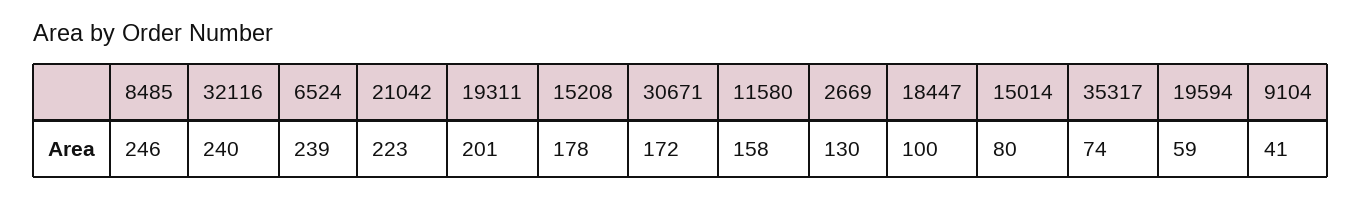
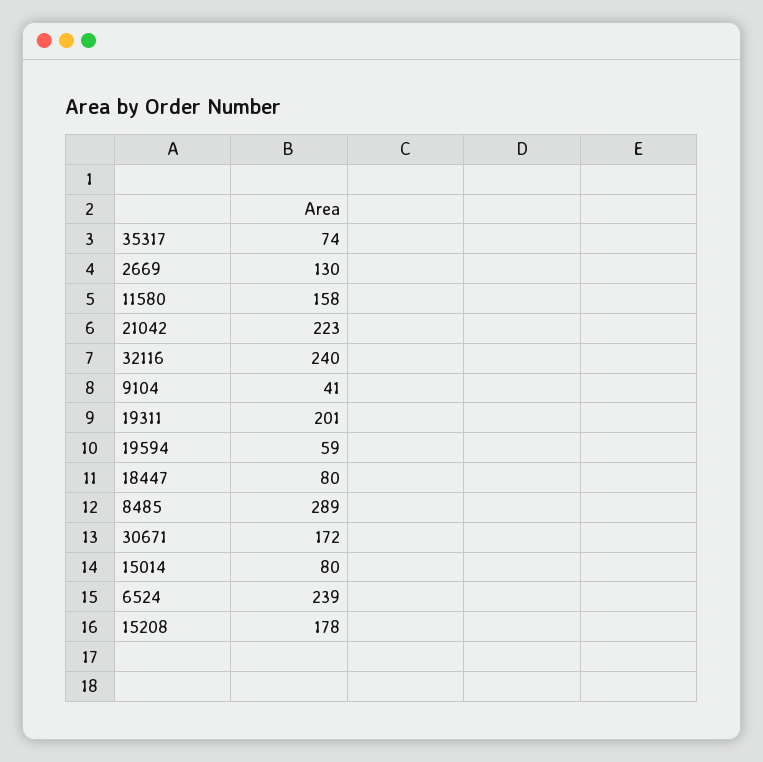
  {
-   "8485": 246,
+   "8485": 289,
    "32116": 240,
    "6524": 239,
    "21042": 223,
    "19311": 201,
    "15208": 178,
    "30671": 172,
    "11580": 158,
    "2669": 130,
-   "18447": 100,
+   "18447": 80,
    "15014": 80,
    "35317": 74,
    "19594": 59,
    "9104": 41
  }

